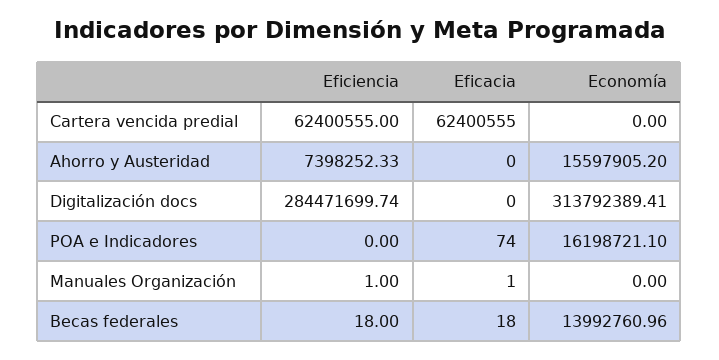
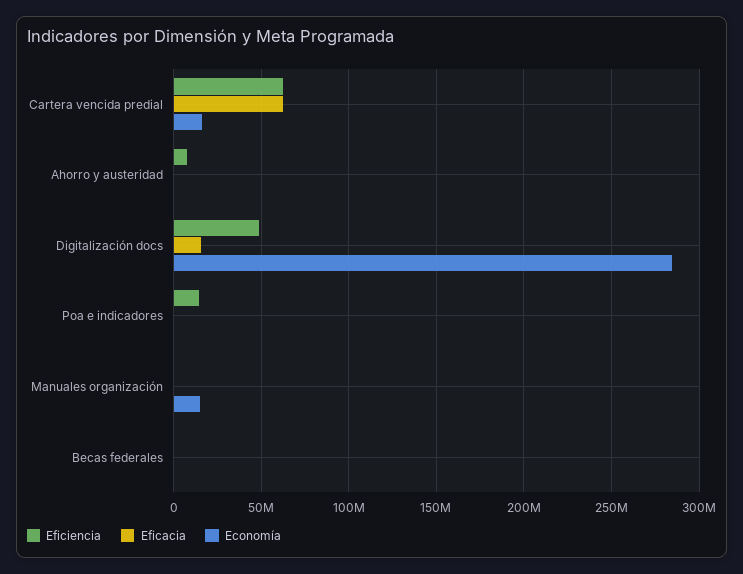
  {
    "Eficiencia": {
      "Cartera vencida predial": 62400555,
      "Ahorro y Austeridad": 7398252.33,
-     "Digitalización docs": 284471699.74,
+     "Digitalización docs": 50000000,
-     "POA e Indicadores": 0,
+     "POA e Indicadores": 15000000,
      "Manuales Organización": 1,
      "Becas federales": 18
    },
    "Eficacia": {
      "Cartera vencida predial": 62400555,
      "Ahorro y Austeridad": 0,
-     "Digitalización docs": 0,
+     "Digitalización docs": 15000000,
      "POA e Indicadores": 74,
      "Manuales Organización": 1,
      "Becas federales": 18
    },
    "Economía": {
-     "Cartera vencida predial": 0,
+     "Cartera vencida predial": 15000000,
-     "Ahorro y Austeridad": 15597905.2,
+     "Ahorro y Austeridad": 0,
-     "Digitalización docs": 313792389.41,
+     "Digitalización docs": 285000000,
-     "POA e Indicadores": 16198721.1,
+     "POA e Indicadores": 0,
-     "Manuales Organización": 0,
+     "Manuales Organización": 15000000,
-     "Becas federales": 13992760.96
+     "Becas federales": 0
    }
  }

